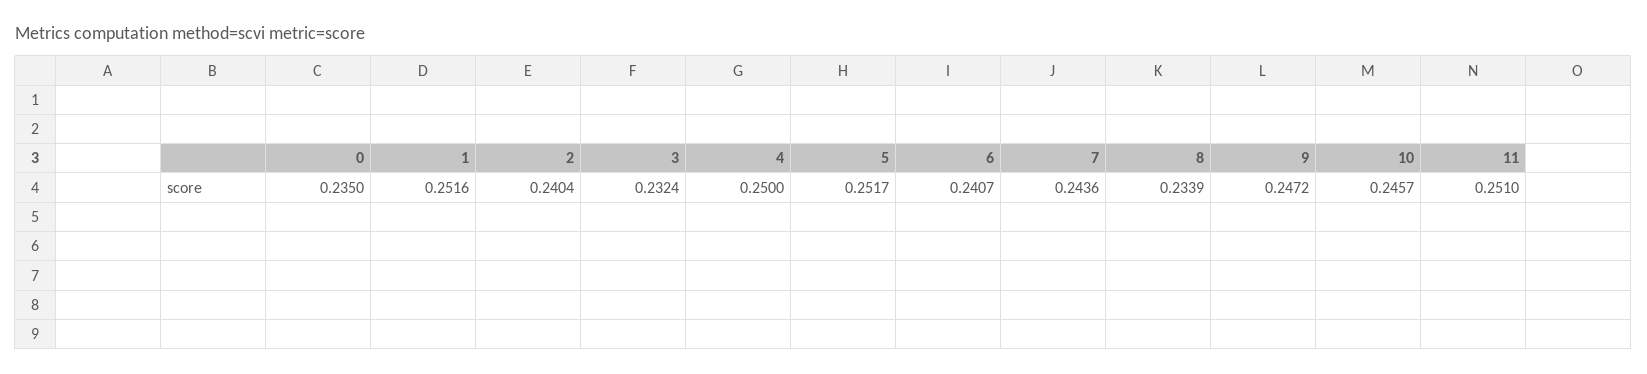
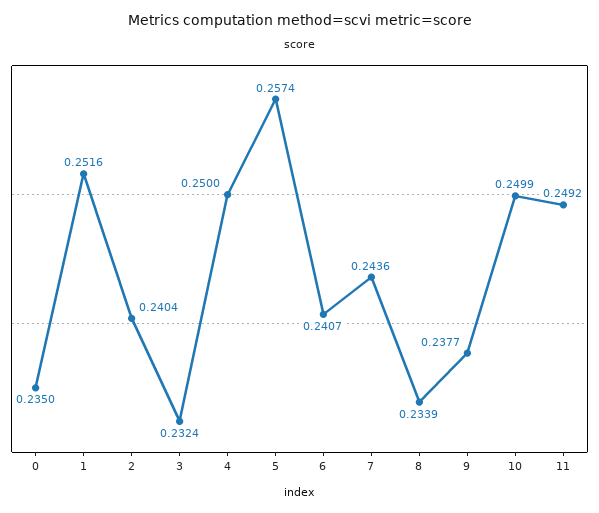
  {
    "0": 0.235,
    "1": 0.2516,
    "2": 0.2404,
    "3": 0.2324,
    "4": 0.25,
-   "5": 0.2517,
+   "5": 0.2574,
    "6": 0.2407,
    "7": 0.2436,
    "8": 0.2339,
-   "9": 0.2472,
+   "9": 0.2377,
-   "10": 0.2457,
+   "10": 0.2499,
-   "11": 0.251
+   "11": 0.2492
  }

